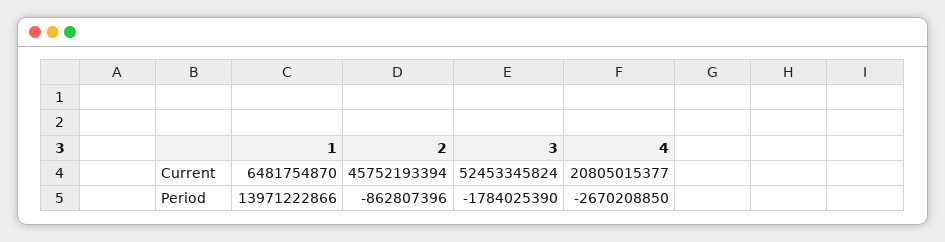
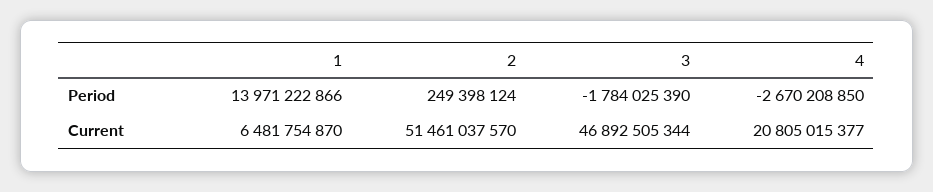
  {
    "1": {
      "Current": 6481754870,
      "Period": 13971222866
    },
    "2": {
-     "Current": 45752193394,
+     "Current": 51461037570,
-     "Period": -862807396
+     "Period": 249398124
    },
    "3": {
-     "Current": 52453345824,
+     "Current": 46892505344,
      "Period": -1784025390
    },
    "4": {
      "Current": 20805015377,
      "Period": -2670208850
    }
  }

